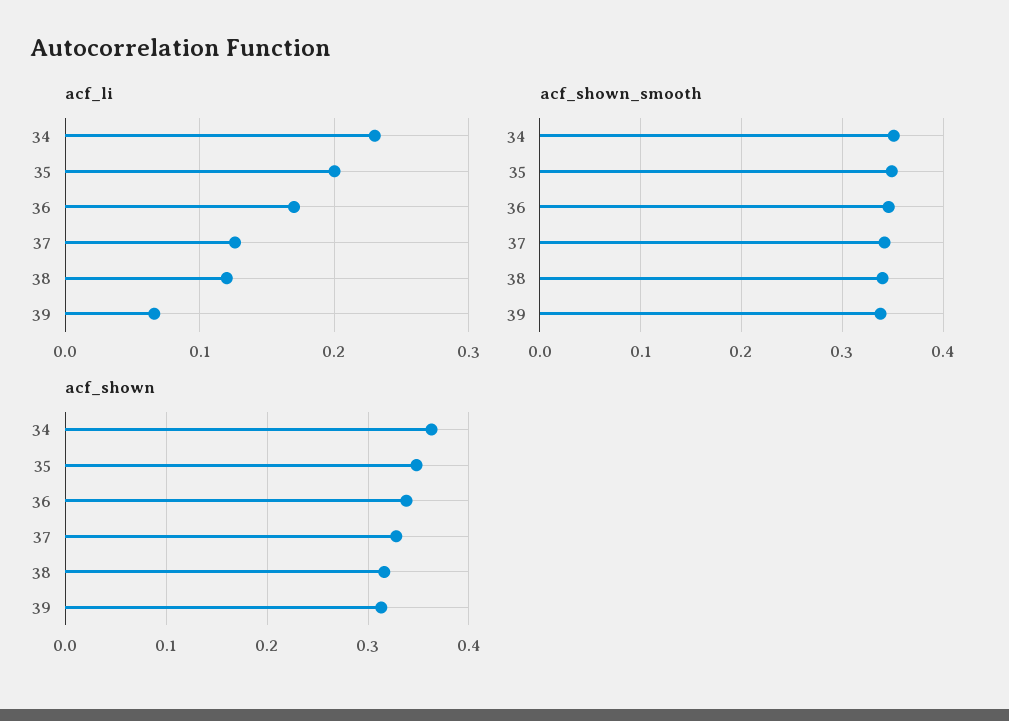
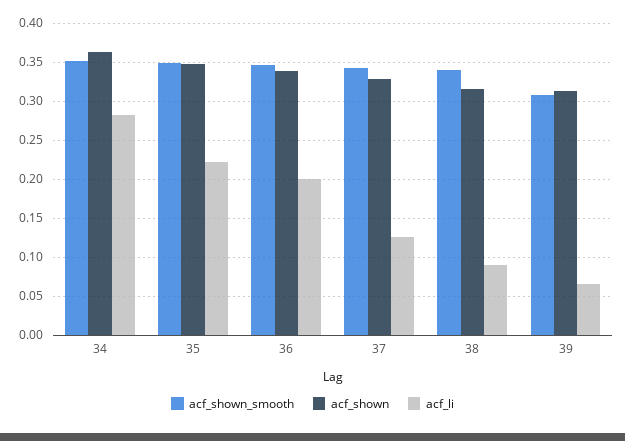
  {
    "acf_li": {
-     "34": 0.23,
+     "34": 0.28,
-     "35": 0.2,
+     "35": 0.22,
-     "36": 0.17,
+     "36": 0.2,
      "37": 0.13,
-     "38": 0.12,
+     "38": 0.09,
      "39": 0.07
    },
    "acf_shown_smooth": {
      "34": 0.35,
      "35": 0.35,
      "36": 0.35,
      "37": 0.34,
      "38": 0.34,
-     "39": 0.34
+     "39": 0.31
    },
    "acf_shown": {
      "34": 0.36,
      "35": 0.35,
      "36": 0.34,
      "37": 0.33,
      "38": 0.32,
      "39": 0.31
    }
  }

